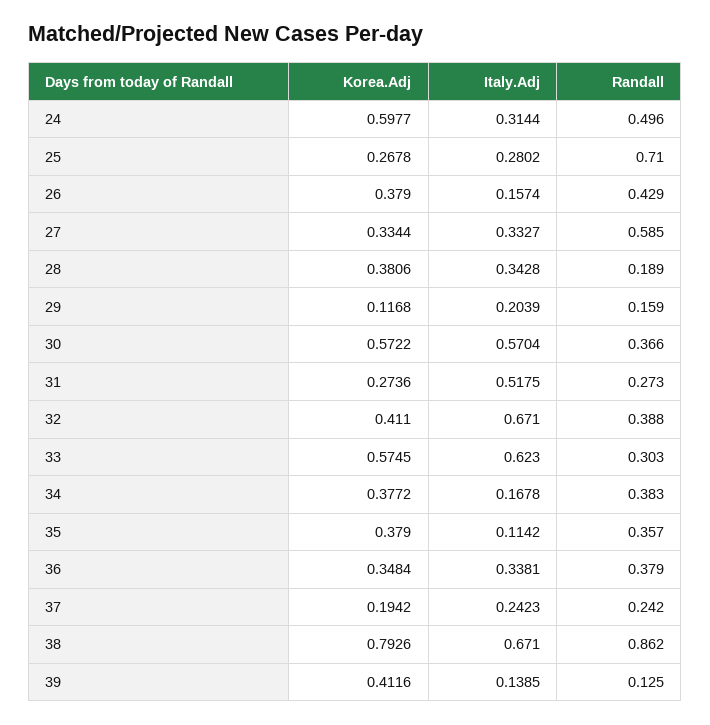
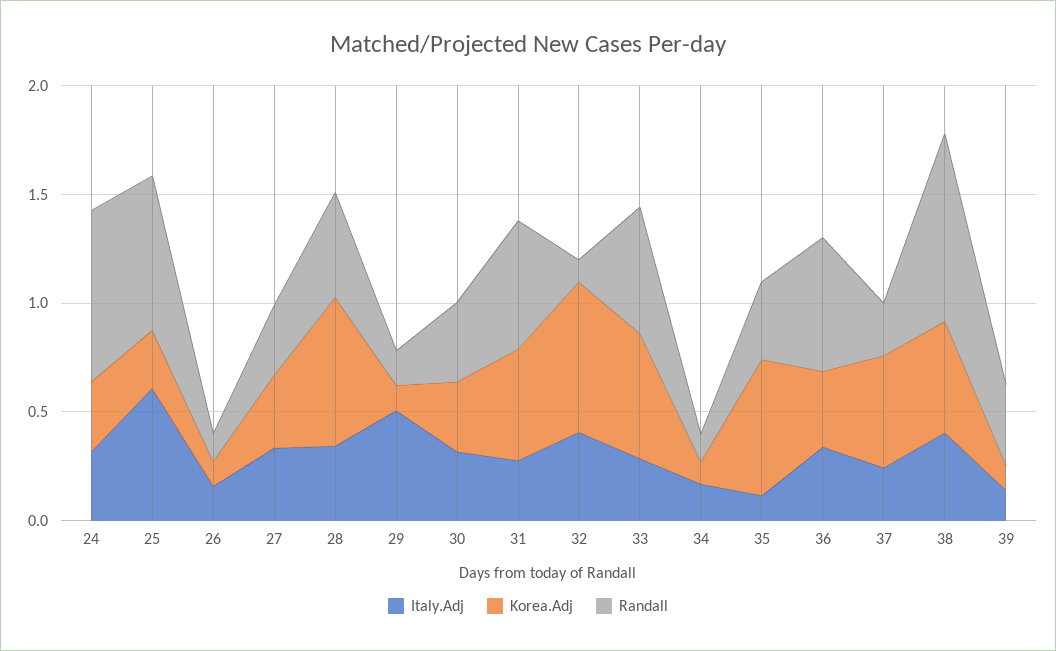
  {
    "Korea.Adj": {
-     "24": 0.5977,
+     "24": 0.3,
      "25": 0.2678,
-     "26": 0.379,
+     "26": 0.1,
      "27": 0.3344,
-     "28": 0.3806,
+     "28": 0.7,
      "29": 0.1168,
-     "30": 0.5722,
+     "30": 0.3,
-     "31": 0.2736,
+     "31": 0.5,
-     "32": 0.411,
+     "32": 0.7,
      "33": 0.5745,
-     "34": 0.3772,
+     "34": 0.1,
-     "35": 0.379,
+     "35": 0.6,
      "36": 0.3484,
-     "37": 0.1942,
+     "37": 0.5,
-     "38": 0.7926,
+     "38": 0.5,
-     "39": 0.4116
+     "39": 0.1
    },
    "Italy.Adj": {
      "24": 0.3144,
-     "25": 0.2802,
+     "25": 0.6,
      "26": 0.1574,
      "27": 0.3327,
      "28": 0.3428,
-     "29": 0.2039,
+     "29": 0.5,
-     "30": 0.5704,
+     "30": 0.3,
-     "31": 0.5175,
+     "31": 0.3,
-     "32": 0.671,
+     "32": 0.4,
-     "33": 0.623,
+     "33": 0.3,
      "34": 0.1678,
      "35": 0.1142,
      "36": 0.3381,
      "37": 0.2423,
-     "38": 0.671,
+     "38": 0.4,
      "39": 0.1385
    },
    "Randall": {
-     "24": 0.496,
+     "24": 0.8,
      "25": 0.71,
-     "26": 0.429,
+     "26": 0.1,
-     "27": 0.585,
+     "27": 0.3,
-     "28": 0.189,
+     "28": 0.5,
      "29": 0.159,
      "30": 0.366,
-     "31": 0.273,
+     "31": 0.6,
-     "32": 0.388,
+     "32": 0.1,
-     "33": 0.303,
+     "33": 0.6,
-     "34": 0.383,
+     "34": 0.1,
      "35": 0.357,
-     "36": 0.379,
+     "36": 0.6,
      "37": 0.242,
      "38": 0.862,
-     "39": 0.125
+     "39": 0.4
    }
  }

